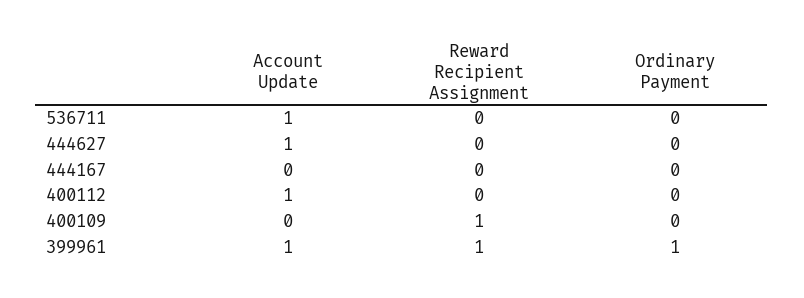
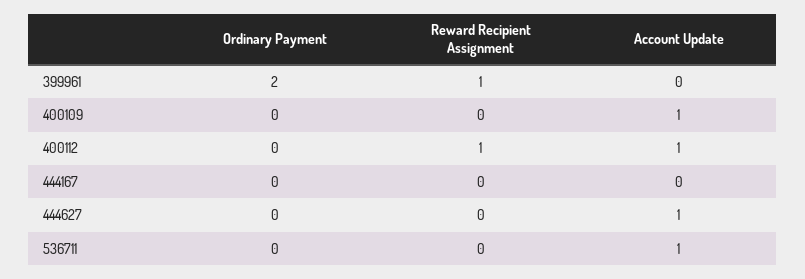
  {
    "Account Update": {
      "536711": 1,
      "444627": 1,
      "444167": 0,
      "400112": 1,
-     "400109": 0,
+     "400109": 1,
-     "399961": 1
+     "399961": 0
    },
    "Reward Recipient Assignment": {
      "536711": 0,
      "444627": 0,
      "444167": 0,
-     "400112": 0,
+     "400112": 1,
-     "400109": 1,
+     "400109": 0,
      "399961": 1
    },
    "Ordinary Payment": {
      "536711": 0,
      "444627": 0,
      "444167": 0,
      "400112": 0,
      "400109": 0,
-     "399961": 1
+     "399961": 2
    }
  }

